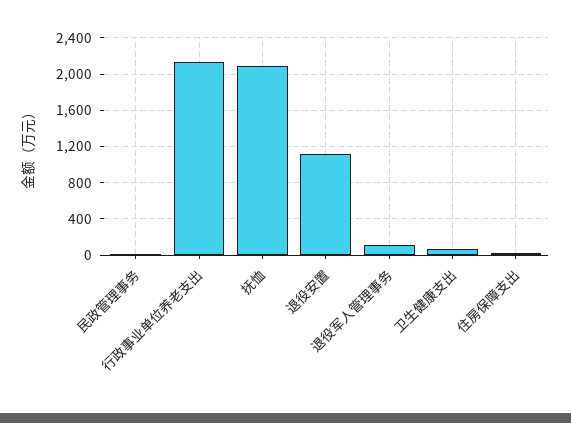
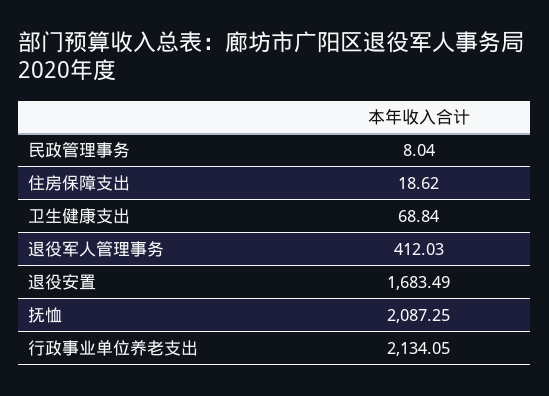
  {
    "民政管理事务": 8.04,
    "行政事业单位养老支出": 2134.05,
    "抚恤": 2087.25,
-   "退役安置": 1100,
+   "退役安置": 1683.49,
-   "退役军人管理事务": 100,
+   "退役军人管理事务": 412.03,
    "卫生健康支出": 68.84,
    "住房保障支出": 18.62
  }

